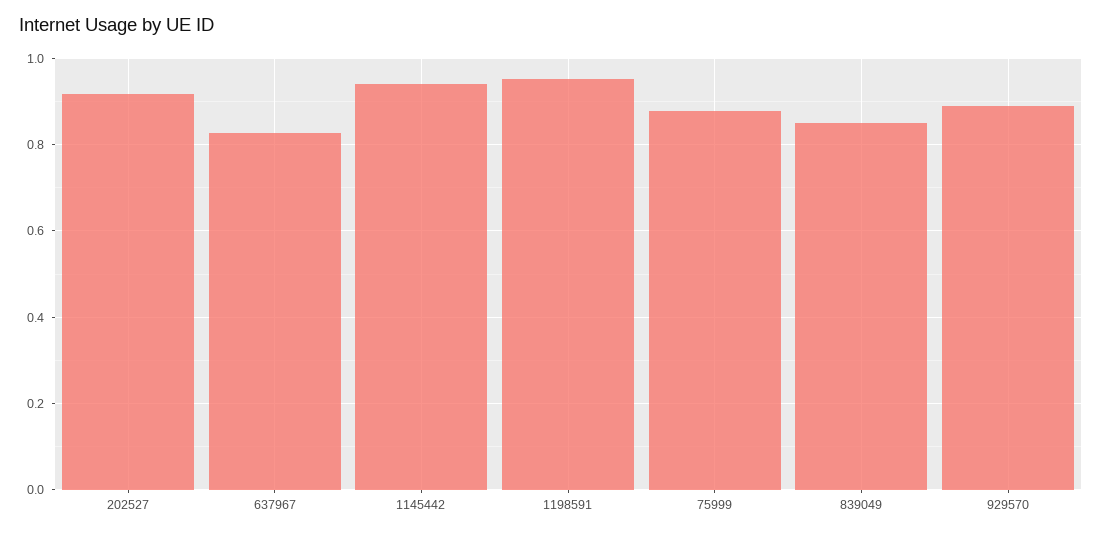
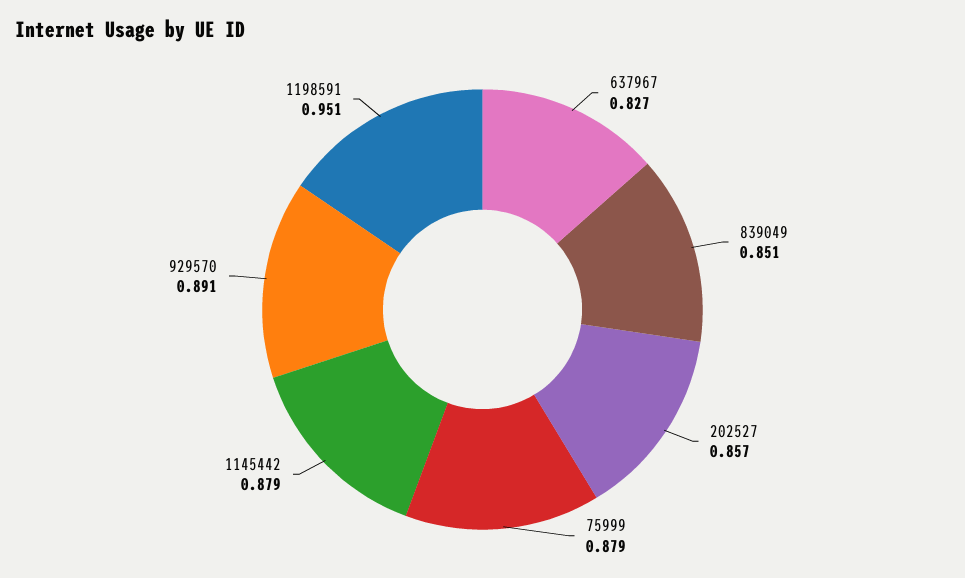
  {
-   "202527": 0.92,
+   "202527": 0.857,
    "637967": 0.827,
-   "1145442": 0.94,
+   "1145442": 0.879,
    "1198591": 0.951,
    "75999": 0.879,
    "839049": 0.851,
    "929570": 0.891
  }

